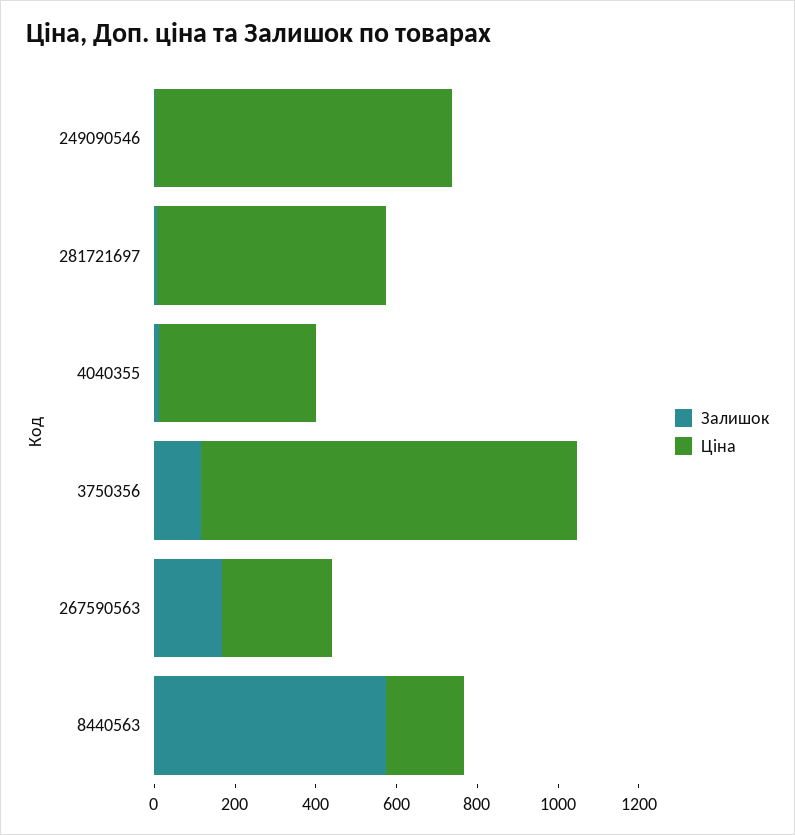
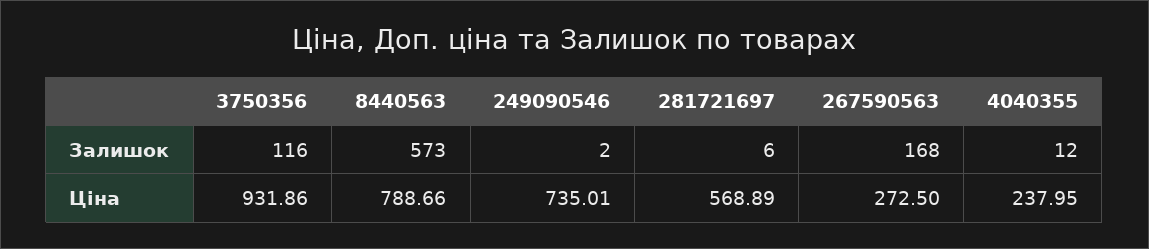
  {
    "Залишок": {
      "249090546": 2,
      "281721697": 6,
      "4040355": 12,
      "3750356": 116,
      "267590563": 168,
      "8440563": 573
    },
    "Ціна": {
      "249090546": 735.01,
      "281721697": 568.89,
-     "4040355": 400,
+     "4040355": 237.95,
      "3750356": 931.86,
      "267590563": 272.5,
-     "8440563": 200
+     "8440563": 788.66
    }
  }

